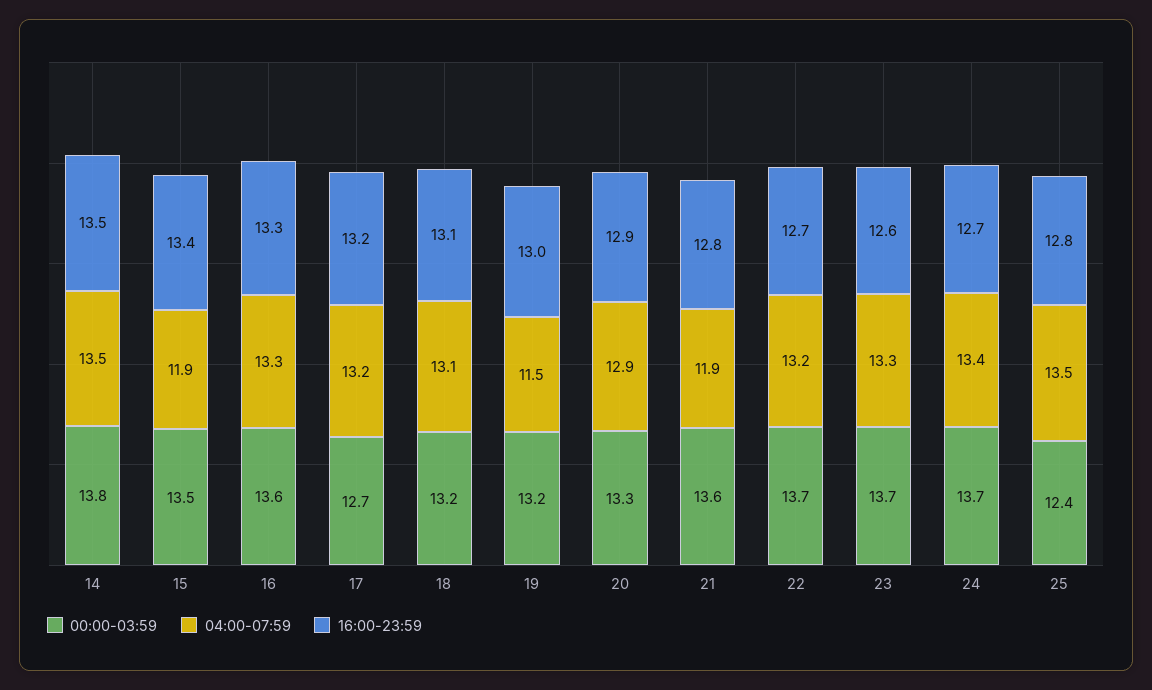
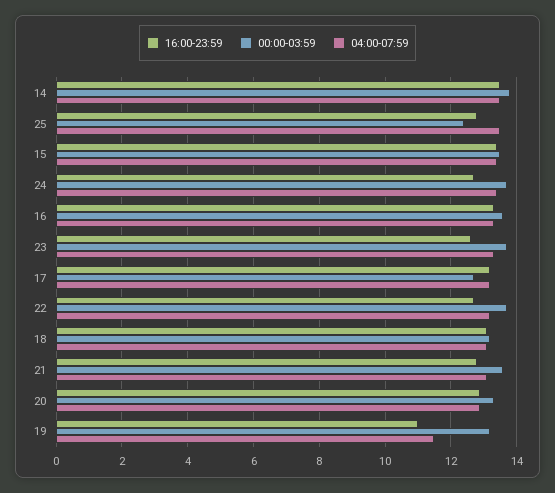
  {
    "00:00-03:59": {
      "14": 13.8,
      "15": 13.5,
      "16": 13.6,
      "17": 12.7,
      "18": 13.2,
      "19": 13.2,
      "20": 13.3,
      "21": 13.6,
      "22": 13.7,
      "23": 13.7,
      "24": 13.7,
      "25": 12.4
    },
    "04:00-07:59": {
      "14": 13.5,
-     "15": 11.9,
+     "15": 13.5,
      "16": 13.3,
      "17": 13.2,
      "18": 13.1,
      "19": 11.5,
      "20": 12.9,
-     "21": 11.9,
+     "21": 13,
      "22": 13.2,
      "23": 13.3,
      "24": 13.4,
      "25": 13.5
    },
    "16:00-23:59": {
      "14": 13.5,
      "15": 13.4,
      "16": 13.3,
      "17": 13.2,
      "18": 13.1,
-     "19": 13,
+     "19": 11,
      "20": 12.9,
      "21": 12.8,
      "22": 12.7,
      "23": 12.6,
      "24": 12.7,
      "25": 12.8
    }
  }

